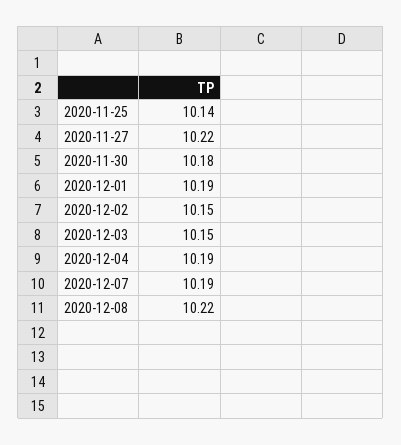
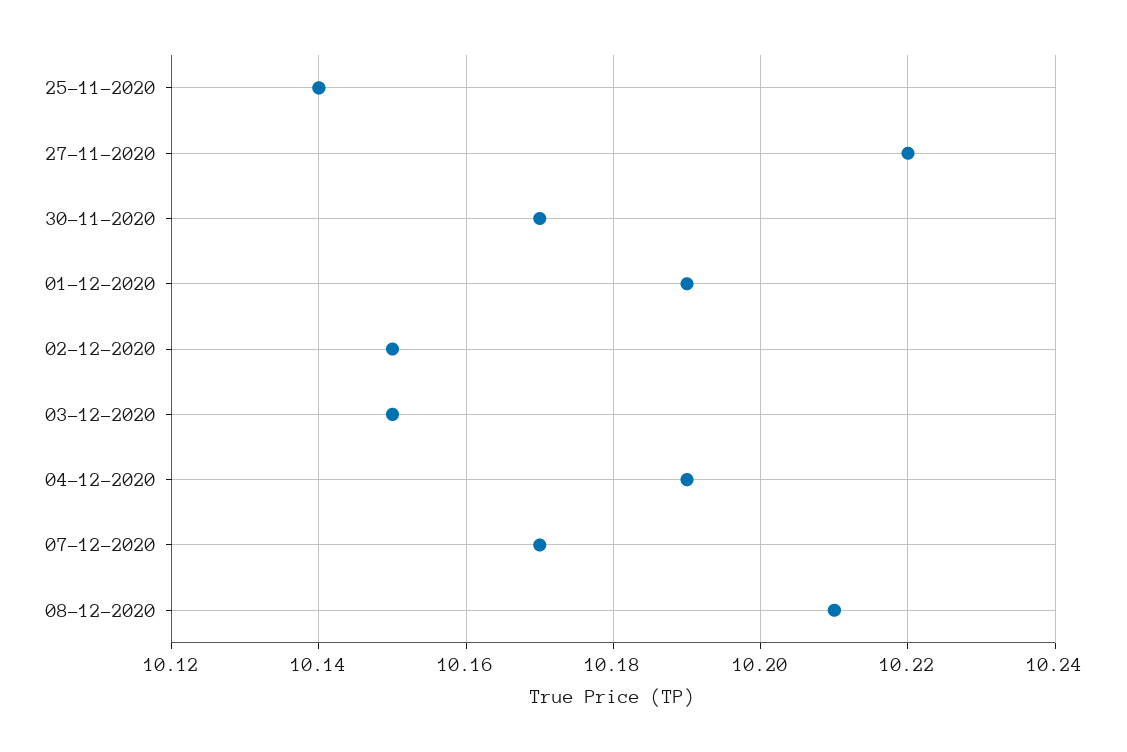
  {
    "2020-11-25": 10.14,
    "2020-11-27": 10.22,
-   "2020-11-30": 10.18,
+   "2020-11-30": 10.17,
    "2020-12-01": 10.19,
    "2020-12-02": 10.15,
    "2020-12-03": 10.15,
    "2020-12-04": 10.19,
-   "2020-12-07": 10.19,
+   "2020-12-07": 10.17,
-   "2020-12-08": 10.22
+   "2020-12-08": 10.21
  }

